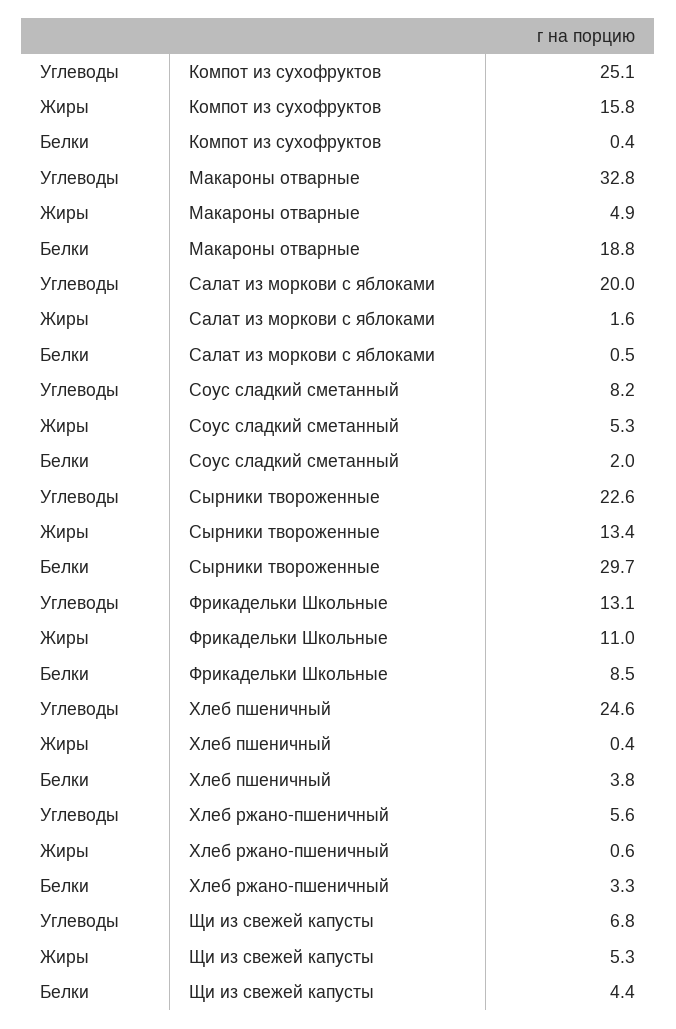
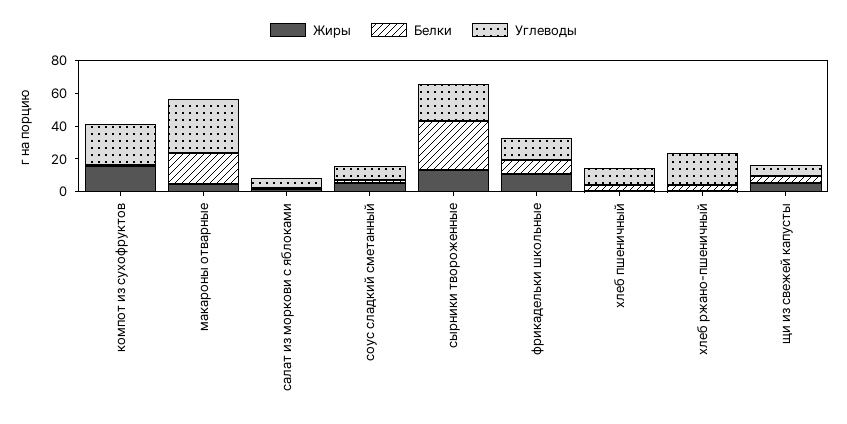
  {
    "Углеводы": {
      "Компот из сухофруктов": 25.1,
      "Макароны отварные": 32.8,
-     "Салат из моркови с яблоками": 20,
+     "Салат из моркови с яблоками": 5,
      "Соус сладкий сметанный": 8.2,
      "Сырники твороженные": 22.6,
      "Фрикадельки Школьные": 13.1,
-     "Хлеб пшеничный": 24.6,
+     "Хлеб пшеничный": 10,
-     "Хлеб ржано-пшеничный": 5.6,
+     "Хлеб ржано-пшеничный": 20,
      "Щи из свежей капусты": 6.8
    },
    "Жиры": {
      "Компот из сухофруктов": 15.8,
      "Макароны отварные": 4.9,
      "Салат из моркови с яблоками": 1.6,
      "Соус сладкий сметанный": 5.3,
      "Сырники твороженные": 13.4,
      "Фрикадельки Школьные": 11,
      "Хлеб пшеничный": 0.4,
      "Хлеб ржано-пшеничный": 0.6,
      "Щи из свежей капусты": 5.3
    },
    "Белки": {
      "Компот из сухофруктов": 0.4,
      "Макароны отварные": 18.8,
      "Салат из моркови с яблоками": 0.5,
      "Соус сладкий сметанный": 2,
      "Сырники твороженные": 29.7,
      "Фрикадельки Школьные": 8.5,
      "Хлеб пшеничный": 3.8,
      "Хлеб ржано-пшеничный": 3.3,
      "Щи из свежей капусты": 4.4
    }
  }

